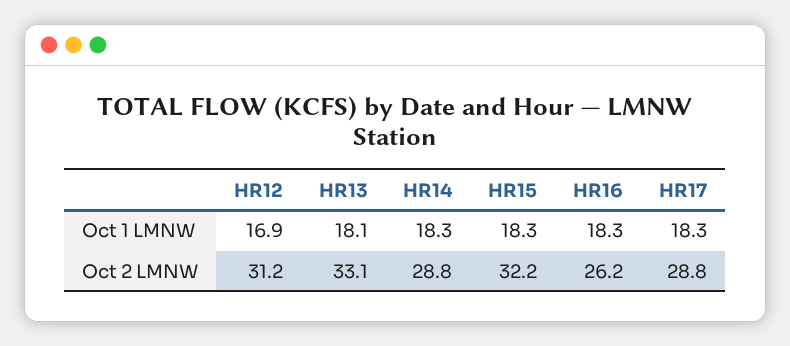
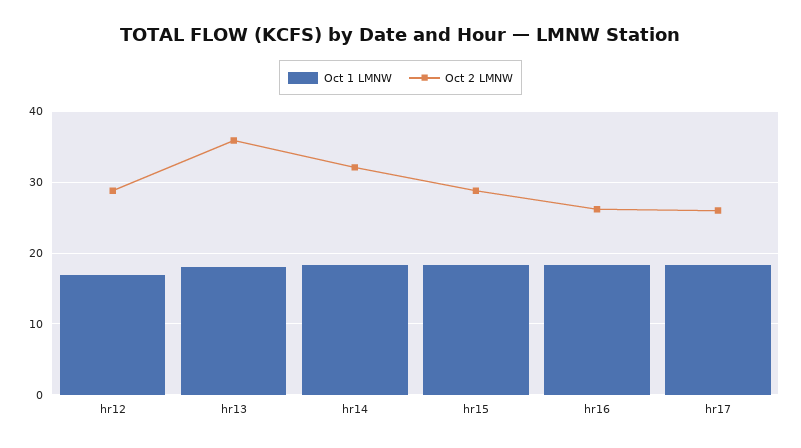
  {
    "Oct 1 LMNW": {
      "HR12": 16.9,
      "HR13": 18.1,
      "HR14": 18.3,
      "HR15": 18.3,
      "HR16": 18.3,
      "HR17": 18.3
    },
    "Oct 2 LMNW": {
-     "HR12": 31.2,
+     "HR12": 29,
-     "HR13": 33.1,
+     "HR13": 36,
-     "HR14": 28.8,
+     "HR14": 32,
-     "HR15": 32.2,
+     "HR15": 29,
      "HR16": 26.2,
-     "HR17": 28.8
+     "HR17": 26
    }
  }

